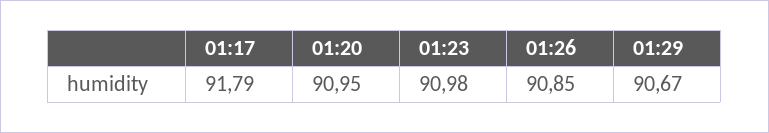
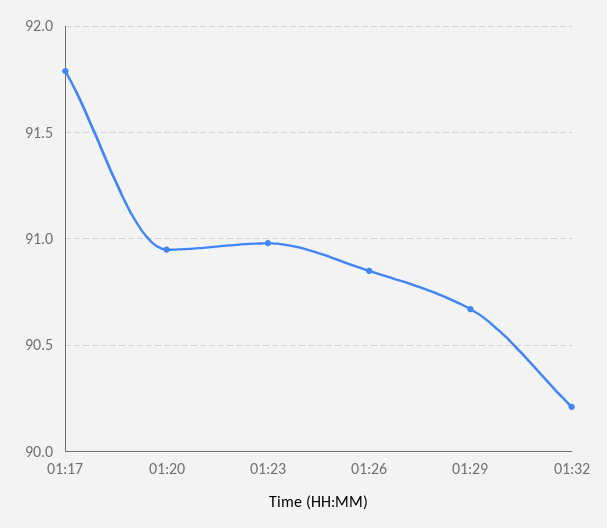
  {
    "01:17": 91.79,
    "01:20": 90.95,
    "01:23": 90.98,
    "01:26": 90.85,
-   "01:29": 90.67
+   "01:29": 90.67,
+   "01:32": 90.2
  }

